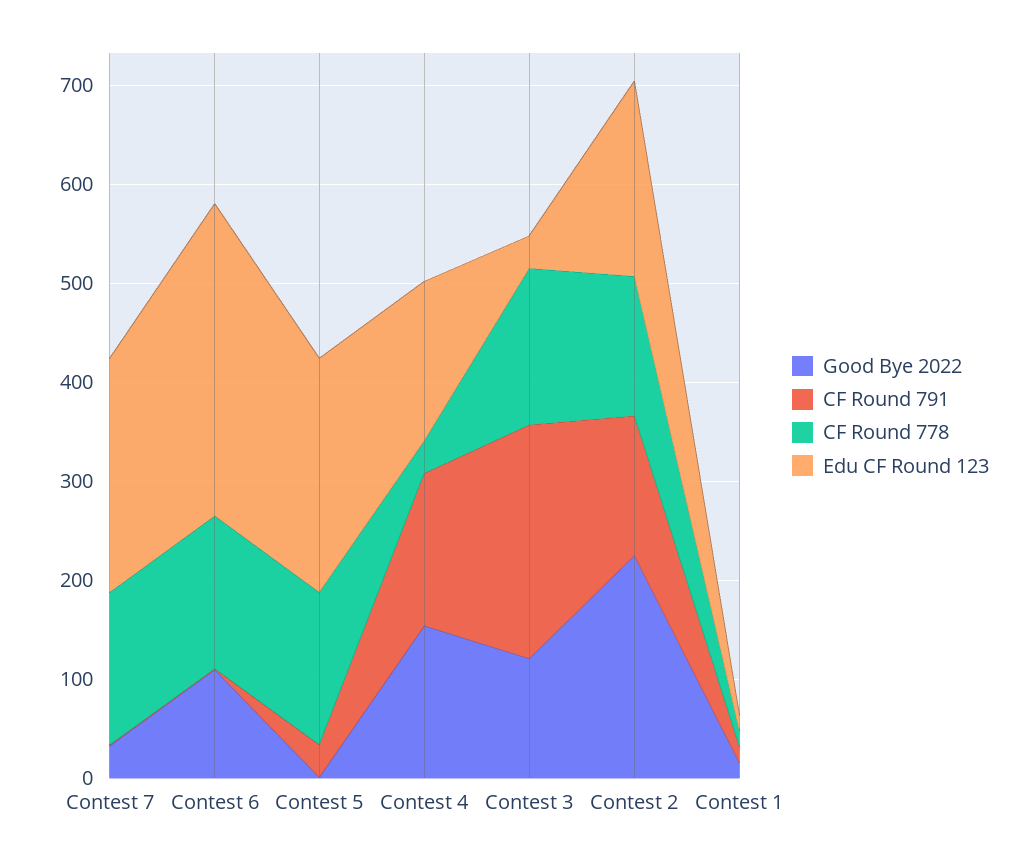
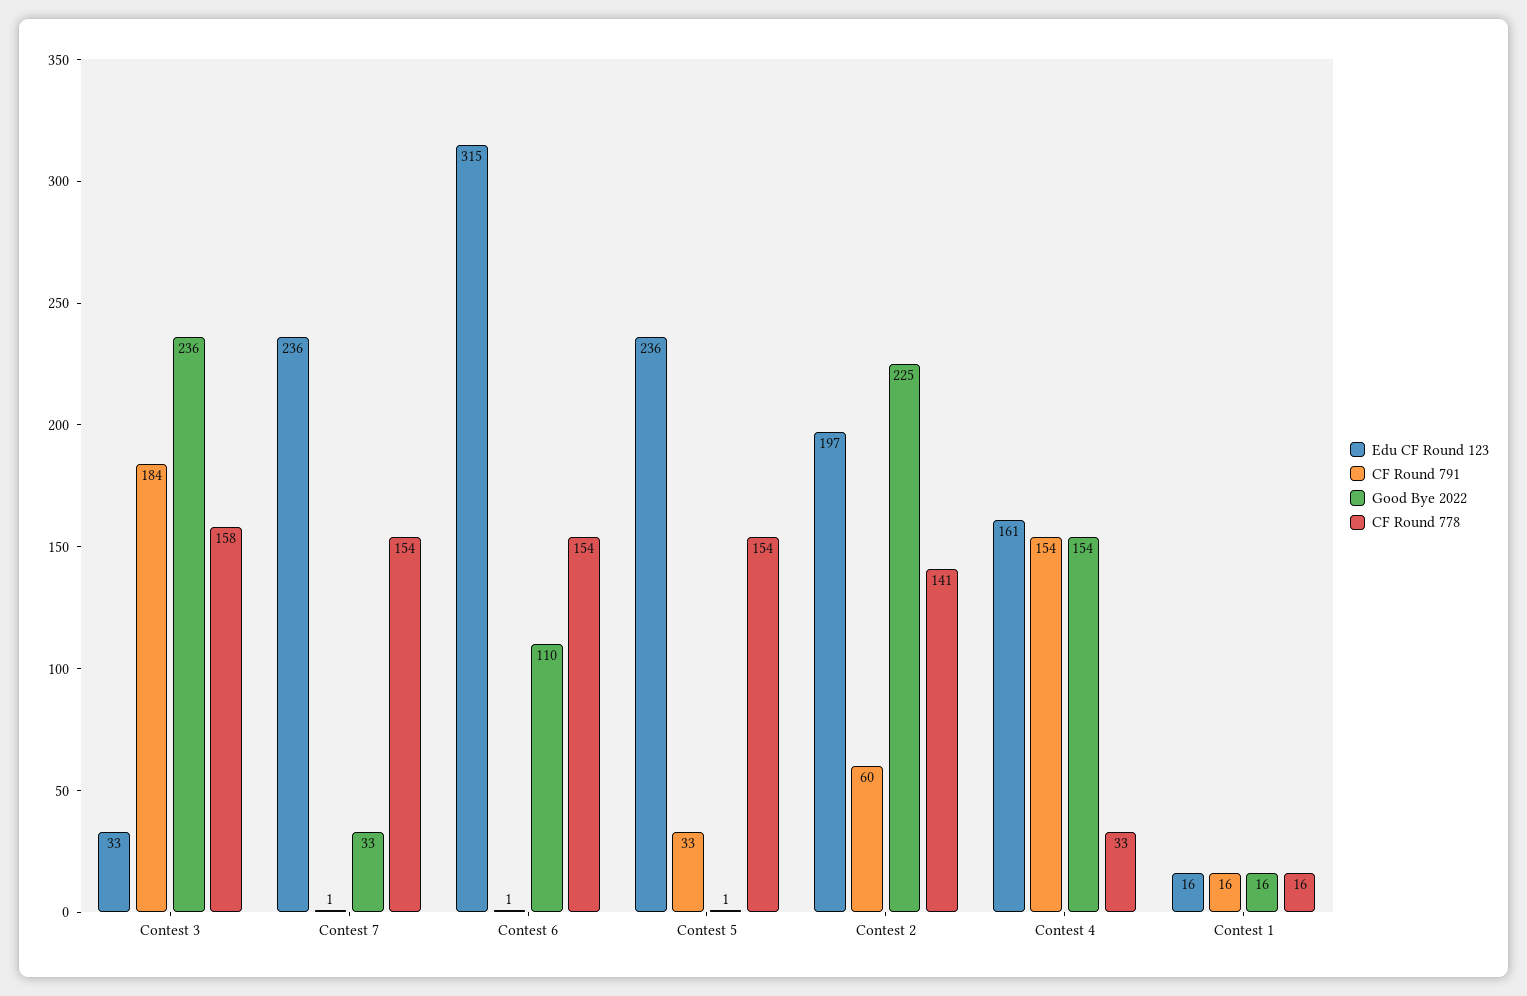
  {
    "Good Bye 2022": {
      "Contest 7": 33,
      "Contest 6": 110,
      "Contest 5": 1,
      "Contest 4": 154,
-     "Contest 3": 120,
+     "Contest 3": 236,
      "Contest 2": 225,
      "Contest 1": 16
    },
    "CF Round 791": {
      "Contest 7": 1,
      "Contest 6": 1,
      "Contest 5": 33,
      "Contest 4": 154,
-     "Contest 3": 240,
+     "Contest 3": 184,
-     "Contest 2": 140,
+     "Contest 2": 60,
      "Contest 1": 16
    },
    "CF Round 778": {
      "Contest 7": 154,
      "Contest 6": 154,
      "Contest 5": 154,
      "Contest 4": 33,
      "Contest 3": 158,
      "Contest 2": 141,
      "Contest 1": 16
    },
    "Edu CF Round 123": {
      "Contest 7": 236,
      "Contest 6": 315,
      "Contest 5": 236,
      "Contest 4": 161,
      "Contest 3": 33,
      "Contest 2": 197,
      "Contest 1": 16
    }
  }

